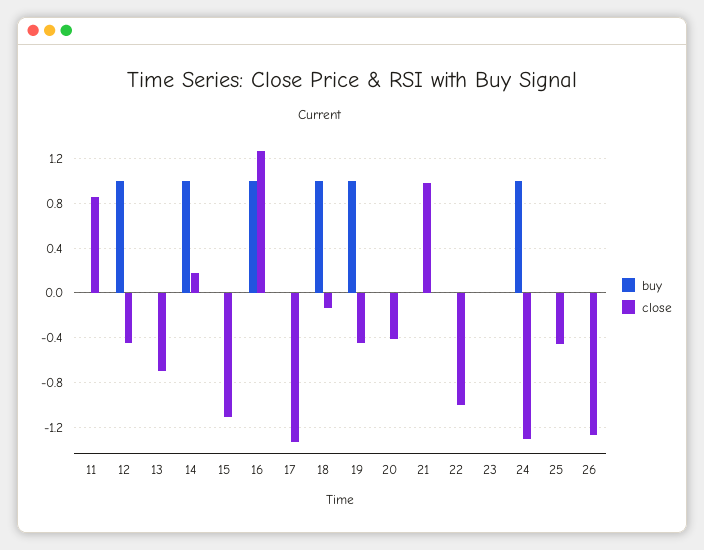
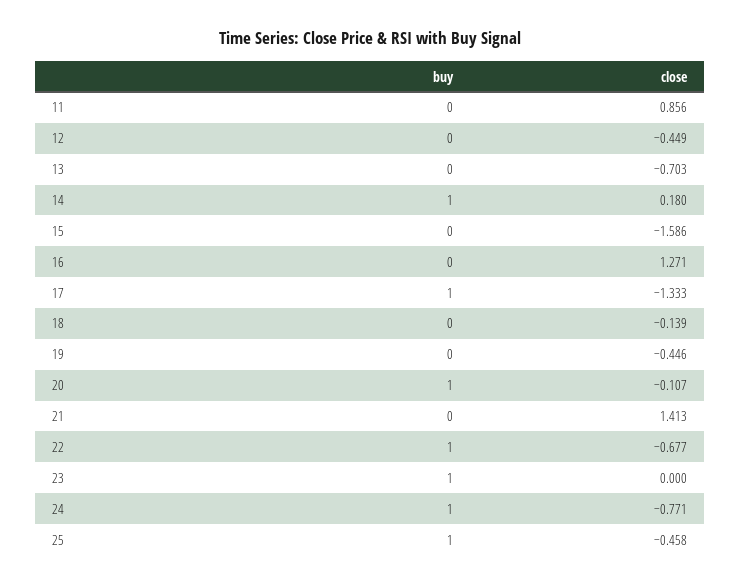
  {
    "buy": {
      "11": 0,
-     "12": 1,
+     "12": 0,
      "13": 0,
      "14": 1,
      "15": 0,
-     "16": 1,
+     "16": 0,
-     "17": 0,
+     "17": 1,
-     "18": 1,
+     "18": 0,
-     "19": 1,
+     "19": 0,
-     "20": 0,
+     "20": 1,
      "21": 0,
-     "22": 0,
+     "22": 1,
-     "23": 0,
+     "23": 1,
      "24": 1,
-     "25": 0,
+     "25": 1
-     "26": 0
    },
    "close": {
      "11": 0.856,
      "12": -0.449,
      "13": -0.703,
      "14": 0.18,
-     "15": -1.1,
+     "15": -1.586,
      "16": 1.271,
      "17": -1.333,
      "18": -0.139,
      "19": -0.446,
-     "20": -0.4,
+     "20": -0.107,
-     "21": 1,
+     "21": 1.413,
-     "22": -1,
+     "22": -0.677,
      "23": 0,
-     "24": -1.3,
+     "24": -0.771,
-     "25": -0.458,
+     "25": -0.458
-     "26": -1.3
    }
  }

